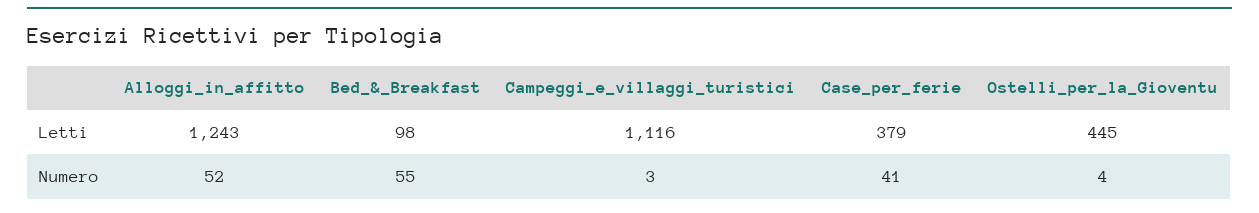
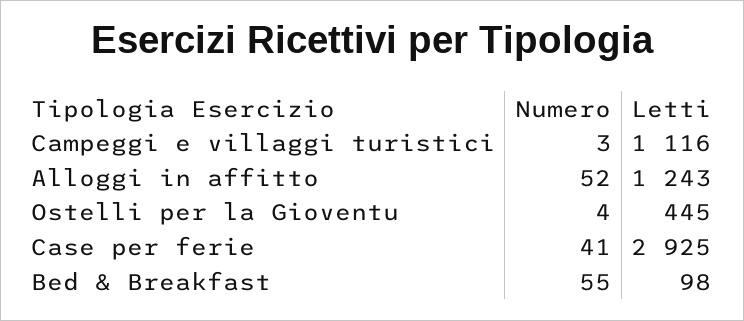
  {
    "Alloggi_in_affitto": {
      "Letti": 1243,
      "Numero": 52
    },
    "Bed_&_Breakfast": {
      "Letti": 98,
      "Numero": 55
    },
    "Campeggi_e_villaggi_turistici": {
      "Letti": 1116,
      "Numero": 3
    },
    "Case_per_ferie": {
-     "Letti": 379,
+     "Letti": 2925,
      "Numero": 41
    },
    "Ostelli_per_la_Gioventu": {
      "Letti": 445,
      "Numero": 4
    }
  }

